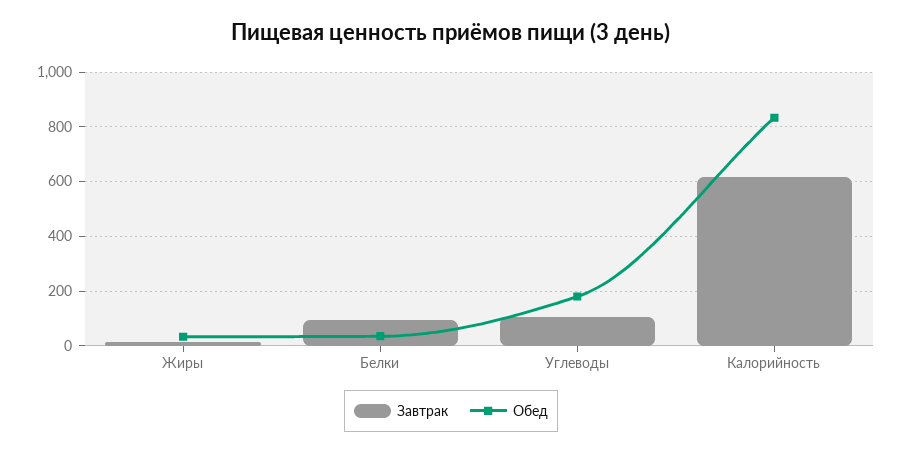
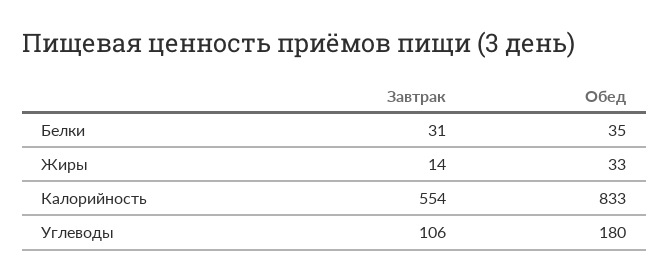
  {
    "Завтрак": {
      "Жиры": 14,
-     "Белки": 100,
+     "Белки": 31,
      "Углеводы": 106,
-     "Калорийность": 625
+     "Калорийность": 554
    },
    "Обед": {
      "Жиры": 33,
      "Белки": 35,
      "Углеводы": 180,
      "Калорийность": 833
    }
  }

